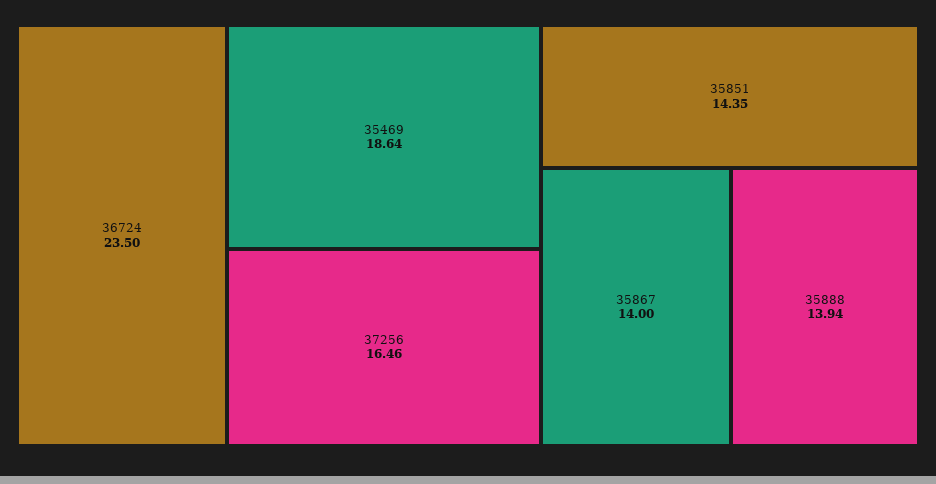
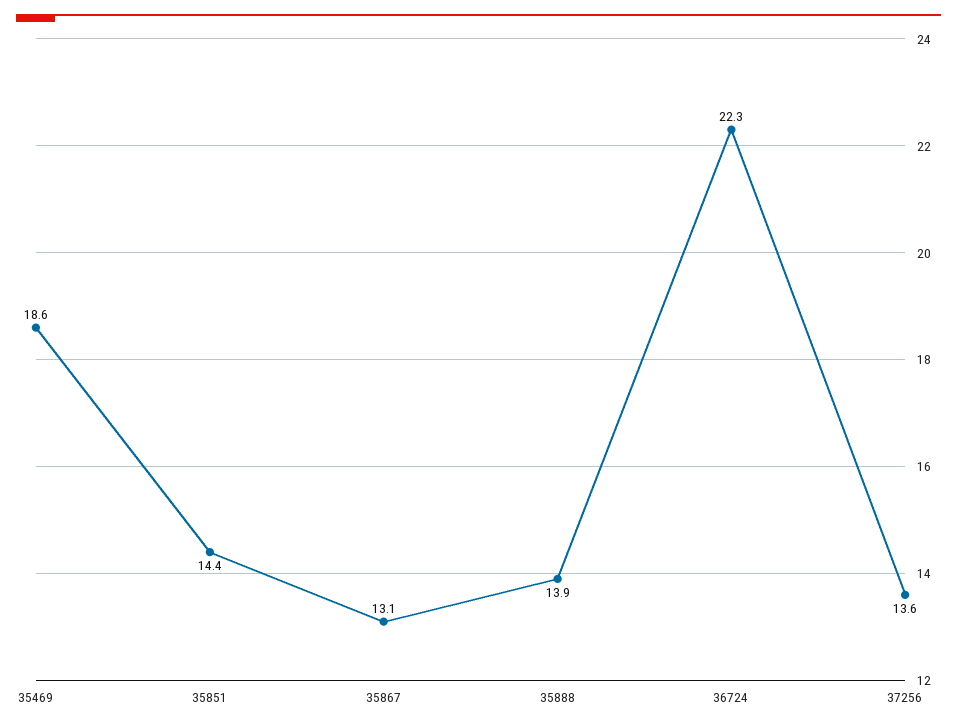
  {
-   "36724": 23.5,
+   "36724": 22.3,
    "35469": 18.64,
-   "37256": 16.46,
+   "37256": 13.6,
    "35851": 14.35,
-   "35867": 14,
+   "35867": 13.1,
    "35888": 13.94
  }

